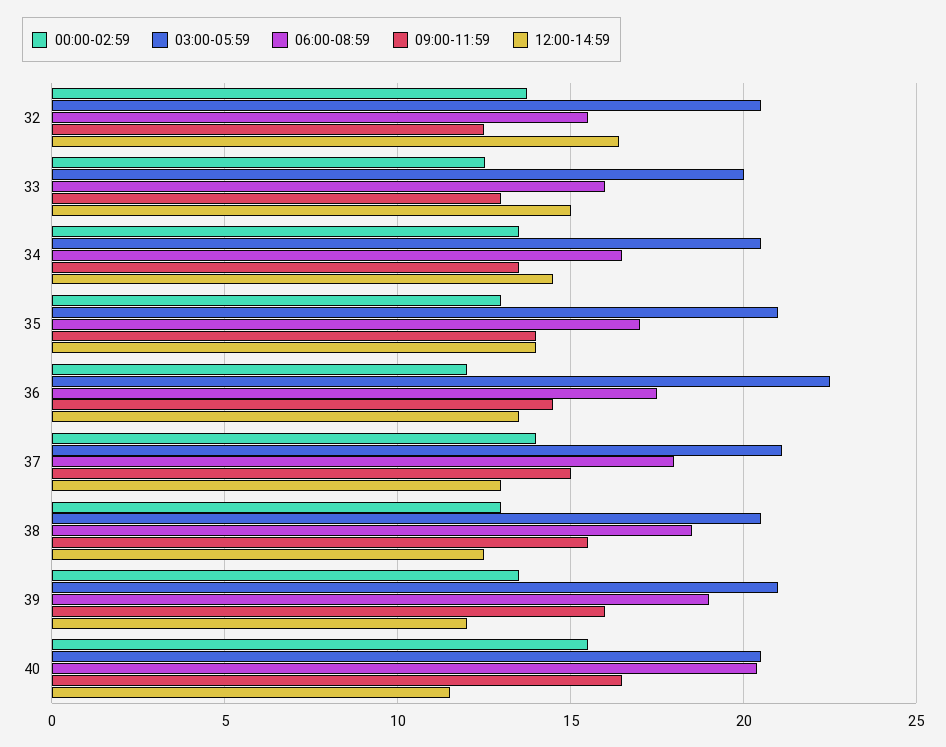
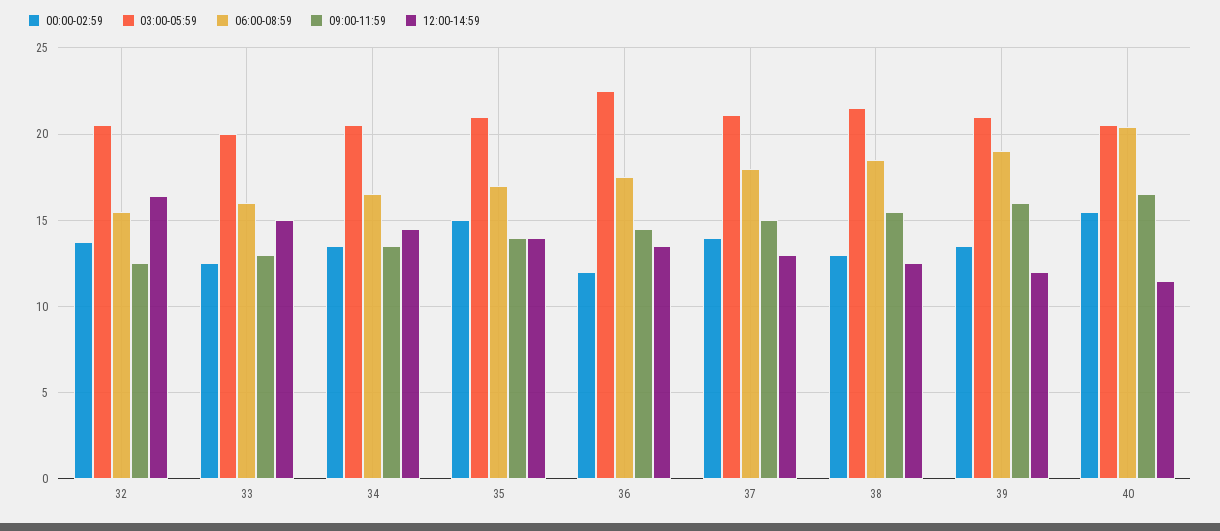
  {
    "00:00-02:59": {
      "32": 14,
      "33": 12.5,
      "34": 13.5,
-     "35": 13,
+     "35": 15,
      "36": 12,
      "37": 14,
      "38": 13,
      "39": 13.5,
      "40": 15.5
    },
    "03:00-05:59": {
      "32": 20.5,
      "33": 20,
      "34": 20.5,
      "35": 21,
      "36": 22.5,
      "37": 21,
-     "38": 20.5,
+     "38": 21.5,
      "39": 21,
      "40": 20.5
    },
    "06:00-08:59": {
      "32": 15.5,
      "33": 16,
      "34": 16.5,
      "35": 17,
      "36": 17.5,
      "37": 18,
      "38": 18.5,
      "39": 19,
      "40": 20.5
    },
    "09:00-11:59": {
      "32": 12.5,
      "33": 13,
      "34": 13.5,
      "35": 14,
      "36": 14.5,
      "37": 15,
      "38": 15.5,
      "39": 16,
      "40": 16.5
    },
    "12:00-14:59": {
      "32": 16.5,
      "33": 15,
      "34": 14.5,
      "35": 14,
      "36": 13.5,
      "37": 13,
      "38": 12.5,
      "39": 12,
      "40": 11.5
    }
  }

